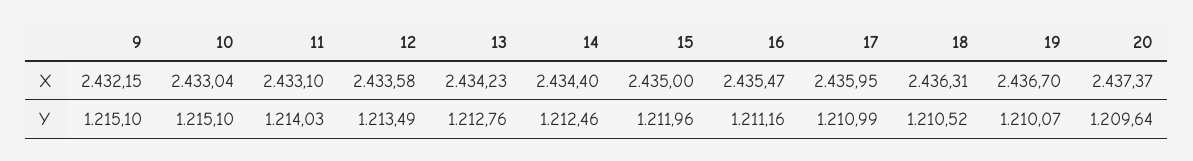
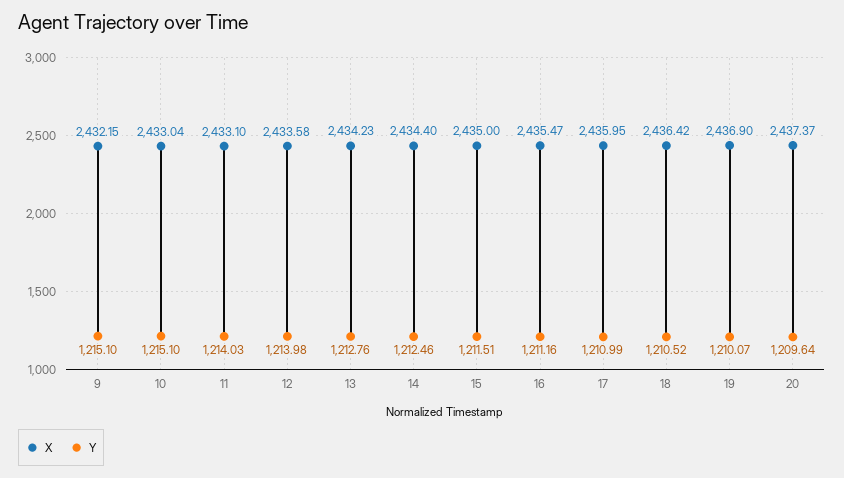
  {
    "X": {
      "9": 2432.15,
      "10": 2433.04,
      "11": 2433.1,
      "12": 2433.58,
      "13": 2434.23,
      "14": 2434.4,
      "15": 2435,
      "16": 2435.47,
      "17": 2435.95,
-     "18": 2436.31,
+     "18": 2436.42,
-     "19": 2436.7,
+     "19": 2436.9,
      "20": 2437.37
    },
    "Y": {
      "9": 1215.1,
      "10": 1215.1,
      "11": 1214.03,
-     "12": 1213.49,
+     "12": 1213.98,
      "13": 1212.76,
      "14": 1212.46,
-     "15": 1211.96,
+     "15": 1211.51,
      "16": 1211.16,
      "17": 1210.99,
      "18": 1210.52,
      "19": 1210.07,
      "20": 1209.64
    }
  }

